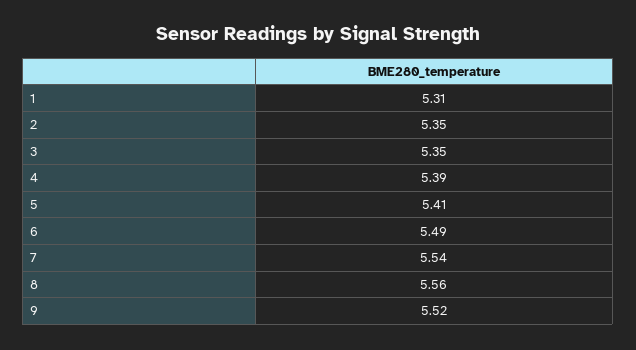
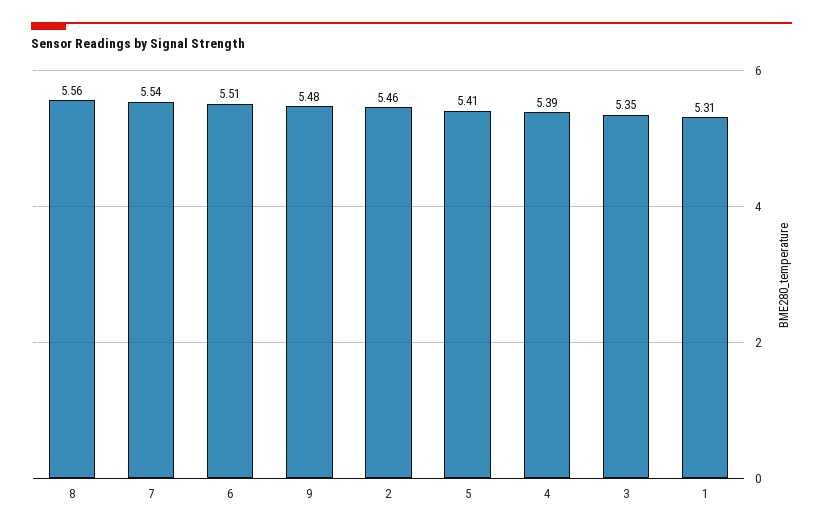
  {
    "1": 5.31,
-   "2": 5.35,
+   "2": 5.46,
    "3": 5.35,
    "4": 5.39,
    "5": 5.41,
-   "6": 5.49,
+   "6": 5.51,
    "7": 5.54,
    "8": 5.56,
-   "9": 5.52
+   "9": 5.48
  }

